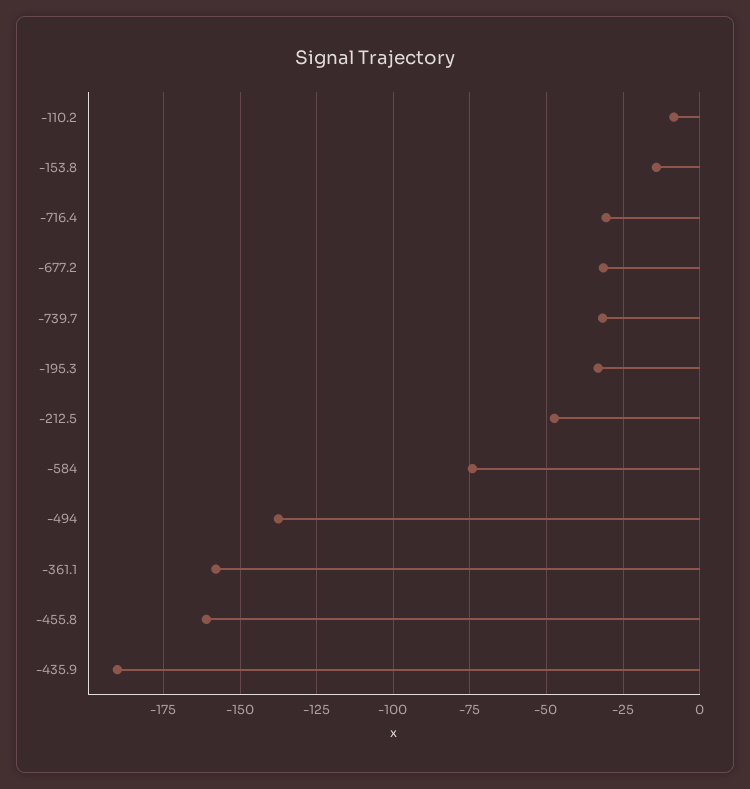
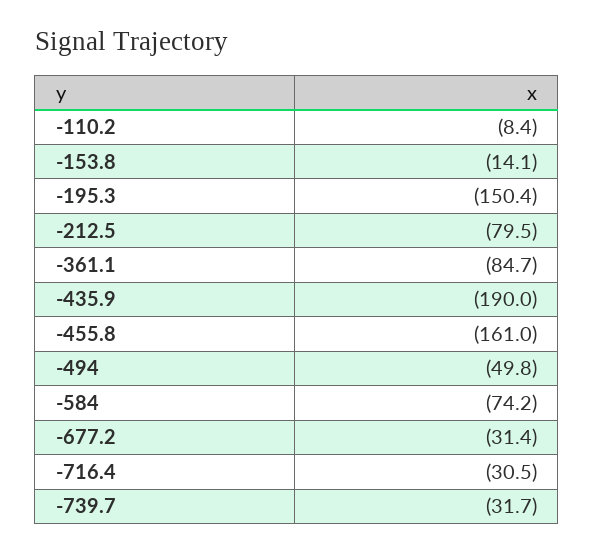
  {
    "-110.2": -8.4,
    "-153.8": -14.1,
    "-716.4": -30.5,
    "-677.2": -31.4,
    "-739.7": -31.7,
-   "-195.3": -32.5,
+   "-195.3": -150.4,
-   "-212.5": -47.5,
+   "-212.5": -79.5,
    "-584": -74.2,
-   "-494": -137.5,
+   "-494": -49.8,
-   "-361.1": -157.5,
+   "-361.1": -84.7,
    "-455.8": -161,
    "-435.9": -190
  }

